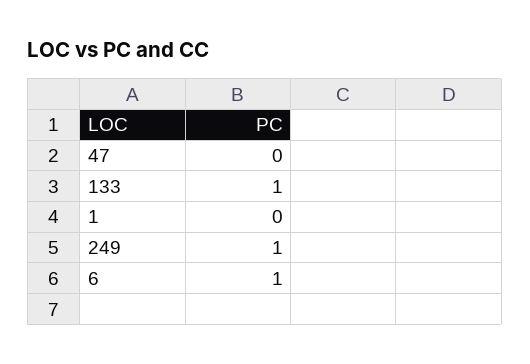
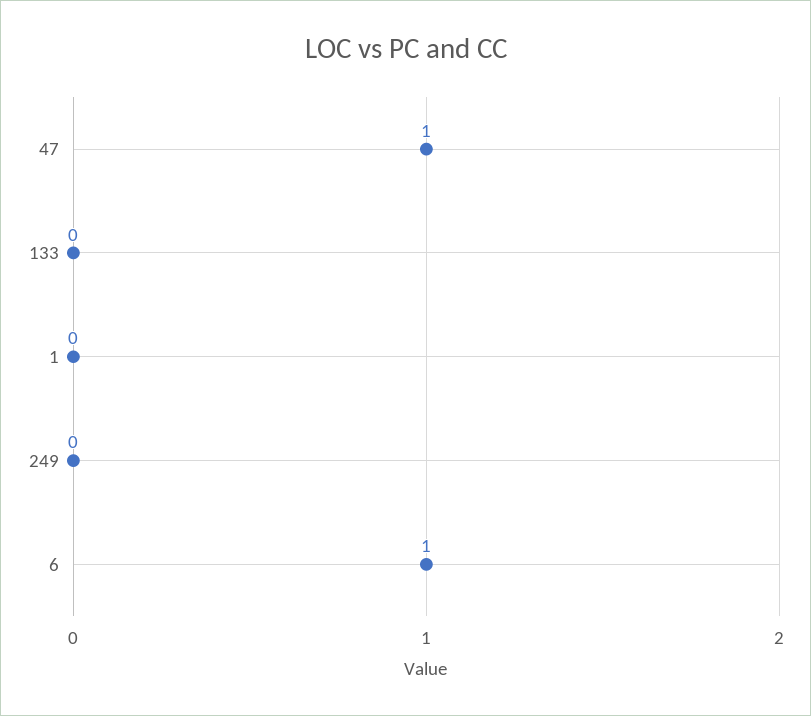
  {
-   "47": 0,
+   "47": 1,
-   "133": 1,
+   "133": 0,
    "1": 0,
-   "249": 1,
+   "249": 0,
    "6": 1
  }

